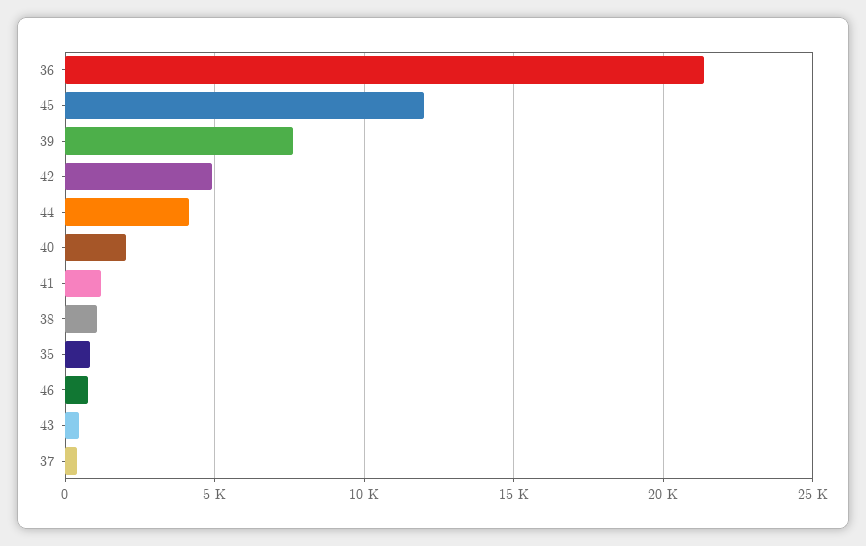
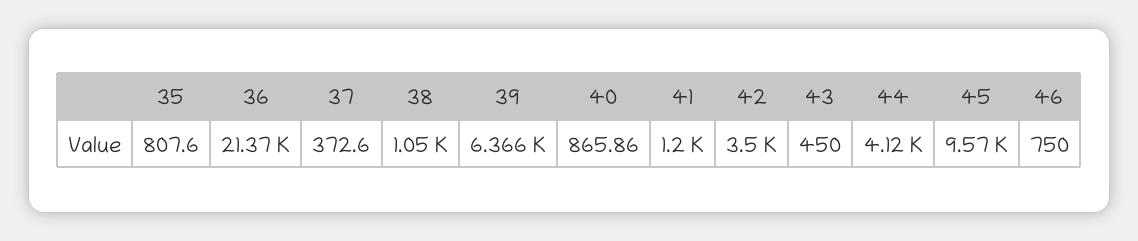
  {
    "36": 21370,
-   "45": 12000,
+   "45": 9570,
-   "39": 7500,
+   "39": 6366,
-   "42": 5000,
+   "42": 3500,
    "44": 4120,
-   "40": 2000,
+   "40": 865.86,
    "41": 1200,
    "38": 1050,
    "35": 807.6,
    "46": 750,
    "43": 450,
    "37": 372.6
  }

